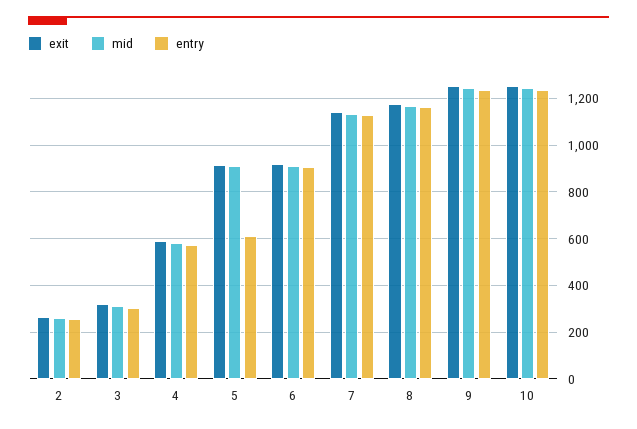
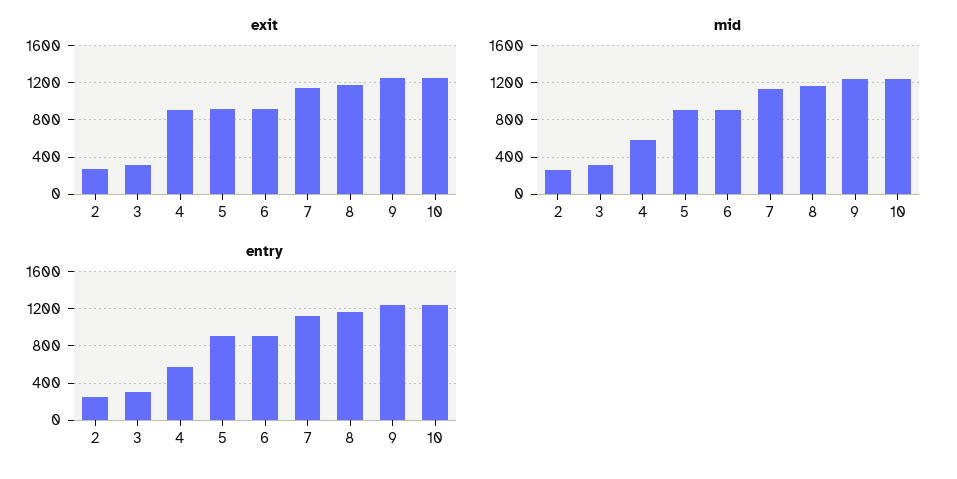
  {
    "exit": {
      "2": 250,
      "3": 300,
-     "4": 600,
+     "4": 900,
      "5": 900,
      "6": 900,
      "7": 1150,
      "8": 1200,
      "9": 1250,
      "10": 1250
    },
    "mid": {
      "2": 250,
      "3": 300,
      "4": 600,
      "5": 900,
      "6": 900,
      "7": 1150,
      "8": 1150,
      "9": 1250,
      "10": 1250
    },
    "entry": {
      "2": 250,
      "3": 300,
      "4": 550,
-     "5": 600,
+     "5": 900,
      "6": 900,
      "7": 1150,
      "8": 1150,
      "9": 1250,
      "10": 1250
    }
  }

